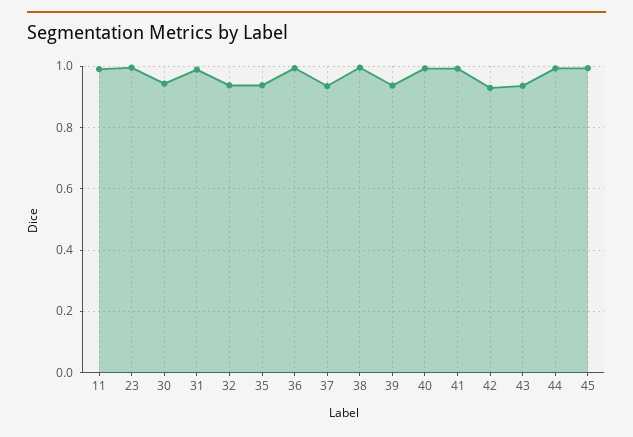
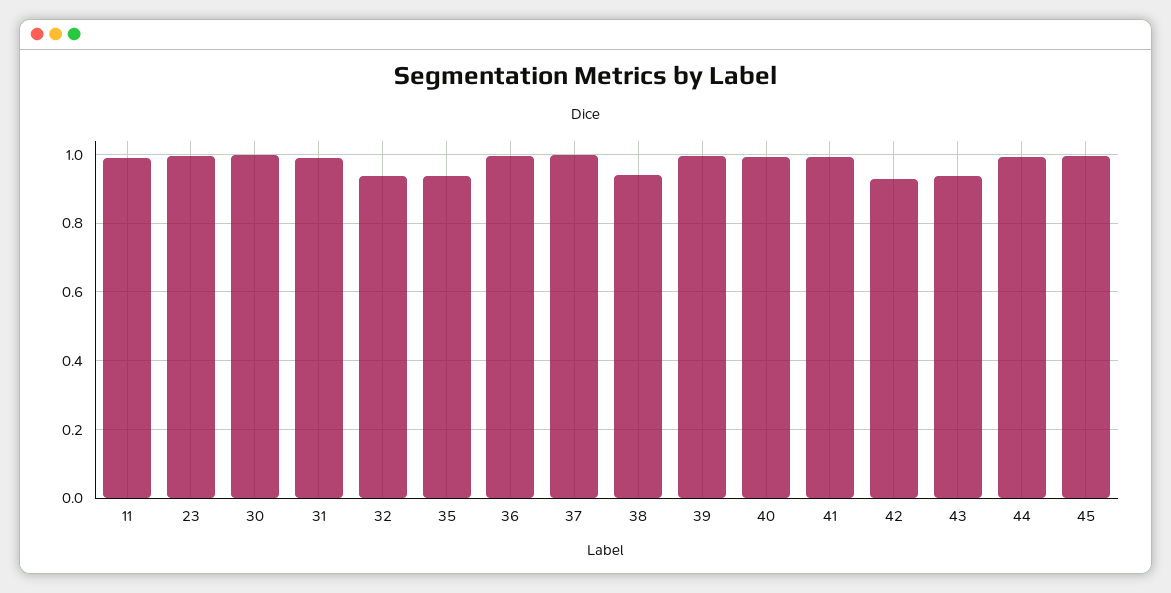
  {
    "11": 1,
    "23": 1,
-   "30": 0.94,
+   "30": 1,
    "31": 0.98,
    "32": 0.94,
    "35": 0.94,
    "36": 1,
-   "37": 0.94,
+   "37": 1,
-   "38": 1,
+   "38": 0.94,
-   "39": 0.94,
+   "39": 1,
    "40": 1,
    "41": 1,
    "42": 0.92,
    "43": 0.94,
    "44": 1,
    "45": 1
  }

